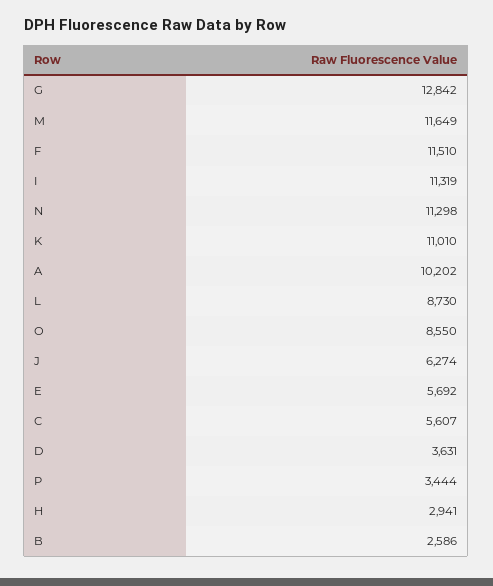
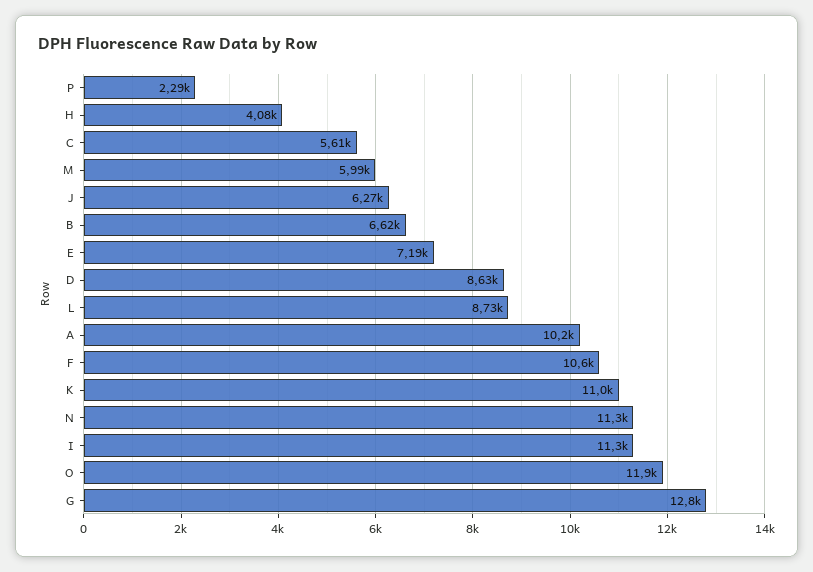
  {
    "G": 12842,
-   "M": 11649,
+   "M": 5990,
-   "F": 11510,
+   "F": 10600,
    "I": 11319,
    "N": 11298,
    "K": 11010,
    "A": 10202,
    "L": 8730,
-   "O": 8550,
+   "O": 11900,
    "J": 6274,
-   "E": 5692,
+   "E": 7190,
    "C": 5607,
-   "D": 3631,
+   "D": 8630,
-   "P": 3444,
+   "P": 2290,
-   "H": 2941,
+   "H": 4080,
-   "B": 2586
+   "B": 6620
  }

